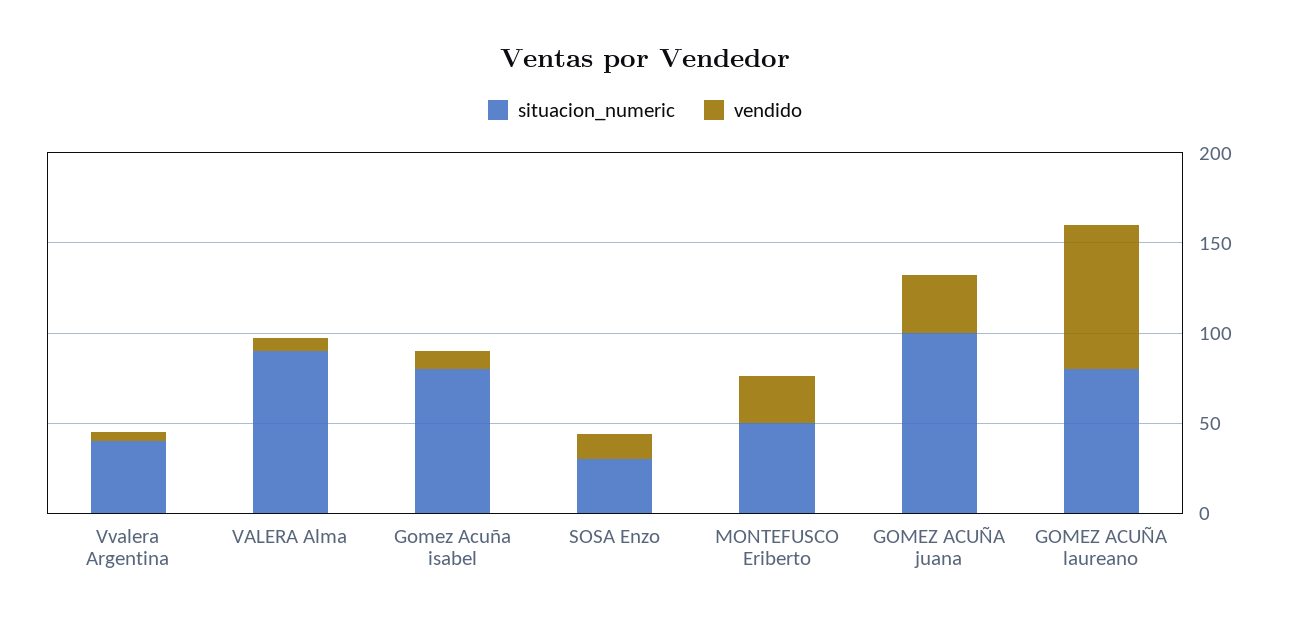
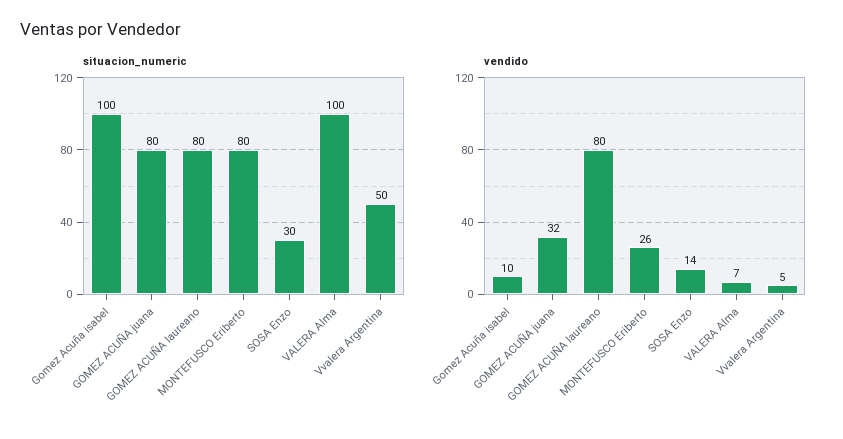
  {
    "situacion_numeric": {
-     "Vvalera Argentina": 40,
+     "Vvalera Argentina": 50,
-     "VALERA Alma": 90,
+     "VALERA Alma": 100,
-     "Gomez Acuña isabel": 80,
+     "Gomez Acuña isabel": 100,
      "SOSA Enzo": 30,
-     "MONTEFUSCO Eriberto": 50,
+     "MONTEFUSCO Eriberto": 80,
-     "GOMEZ ACUÑA juana": 100,
+     "GOMEZ ACUÑA juana": 80,
      "GOMEZ ACUÑA laureano": 80
    },
    "vendido": {
      "Vvalera Argentina": 5,
      "VALERA Alma": 7,
      "Gomez Acuña isabel": 10,
      "SOSA Enzo": 14,
      "MONTEFUSCO Eriberto": 26,
      "GOMEZ ACUÑA juana": 32,
      "GOMEZ ACUÑA laureano": 80
    }
  }

